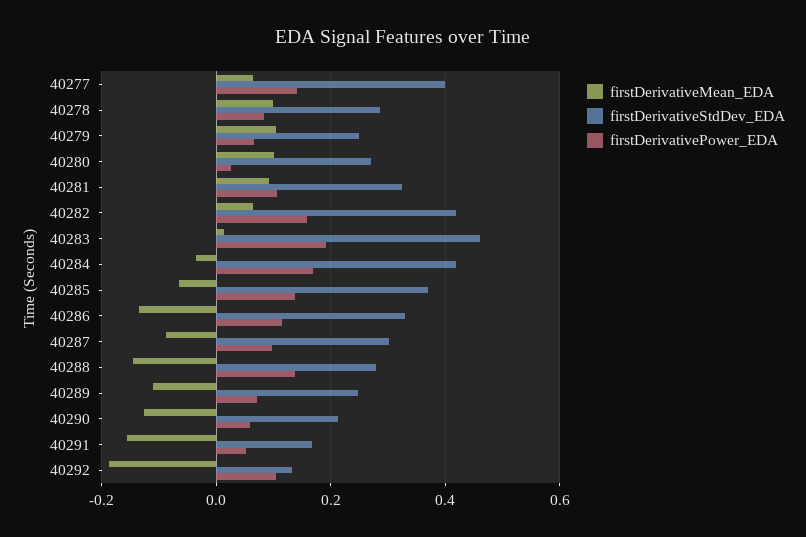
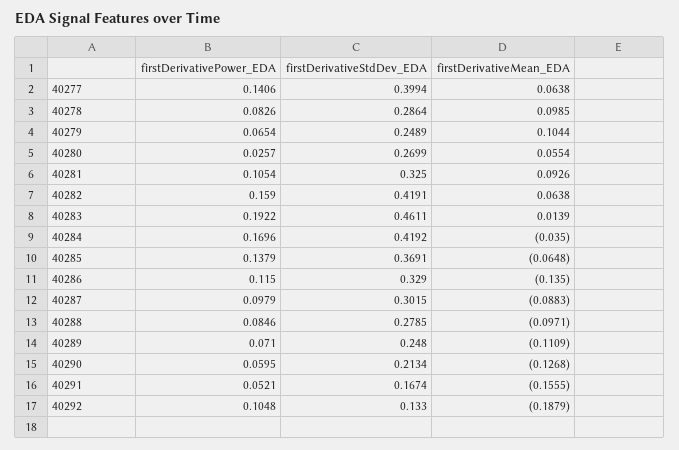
  {
    "firstDerivativeMean_EDA": {
      "40277": 0.0638,
      "40278": 0.0985,
      "40279": 0.1044,
-     "40280": 0.1,
+     "40280": 0.0554,
      "40281": 0.0926,
      "40282": 0.0638,
      "40283": 0.0139,
      "40284": -0.035,
      "40285": -0.0648,
      "40286": -0.135,
      "40287": -0.0883,
-     "40288": -0.14,
+     "40288": -0.0971,
      "40289": -0.1109,
      "40290": -0.1268,
      "40291": -0.1555,
      "40292": -0.1879
    },
    "firstDerivativeStdDev_EDA": {
      "40277": 0.3994,
      "40278": 0.2864,
      "40279": 0.2489,
      "40280": 0.2699,
      "40281": 0.325,
      "40282": 0.4191,
      "40283": 0.4611,
      "40284": 0.4192,
      "40285": 0.3691,
      "40286": 0.329,
      "40287": 0.3015,
      "40288": 0.2785,
      "40289": 0.248,
      "40290": 0.2134,
      "40291": 0.1674,
      "40292": 0.133
    },
    "firstDerivativePower_EDA": {
      "40277": 0.1406,
      "40278": 0.0826,
      "40279": 0.0654,
      "40280": 0.0257,
      "40281": 0.1054,
      "40282": 0.159,
      "40283": 0.1922,
      "40284": 0.1696,
      "40285": 0.1379,
      "40286": 0.115,
      "40287": 0.0979,
-     "40288": 0.14,
+     "40288": 0.0846,
      "40289": 0.071,
      "40290": 0.0595,
      "40291": 0.0521,
      "40292": 0.1048
    }
  }

